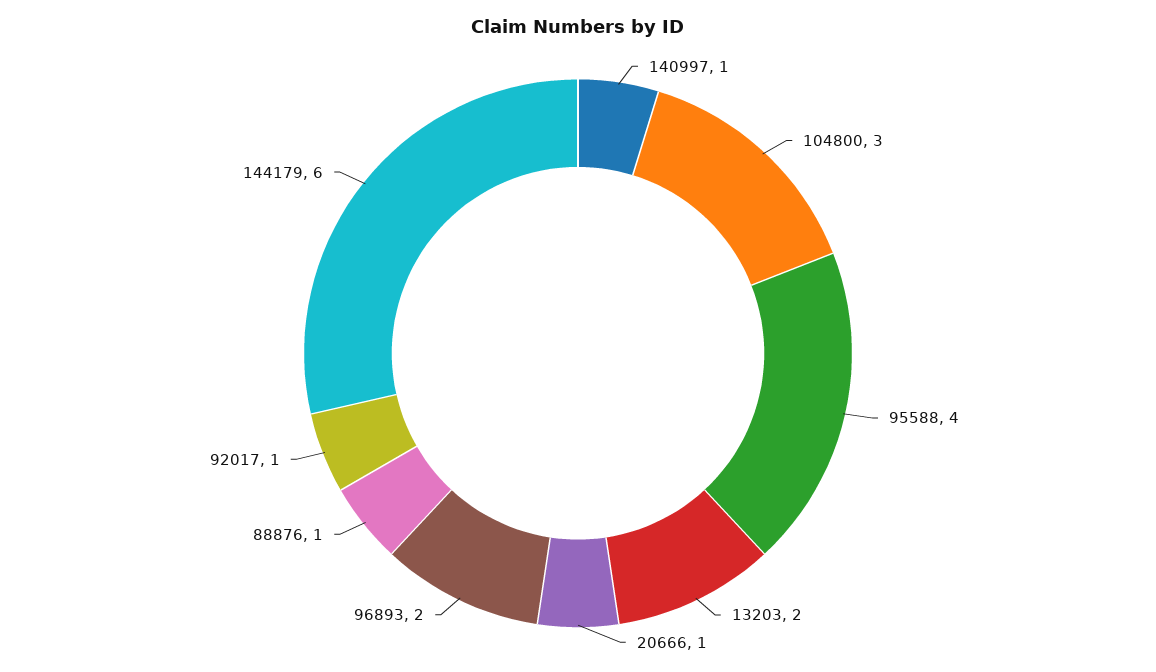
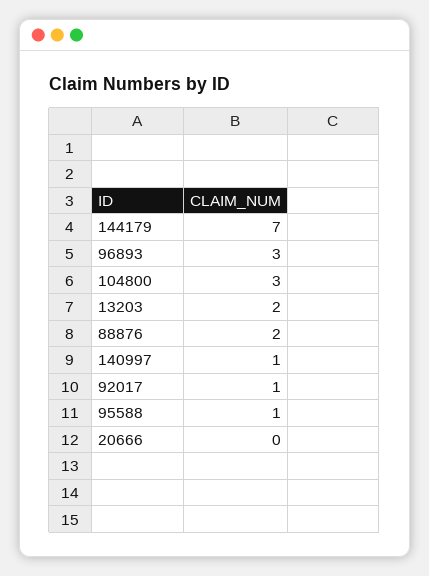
  {
    "140997": 1,
    "104800": 3,
-   "95588": 4,
+   "95588": 1,
    "13203": 2,
-   "20666": 1,
+   "20666": 0,
-   "96893": 2,
+   "96893": 3,
-   "88876": 1,
+   "88876": 2,
    "92017": 1,
-   "144179": 6
+   "144179": 7
  }

